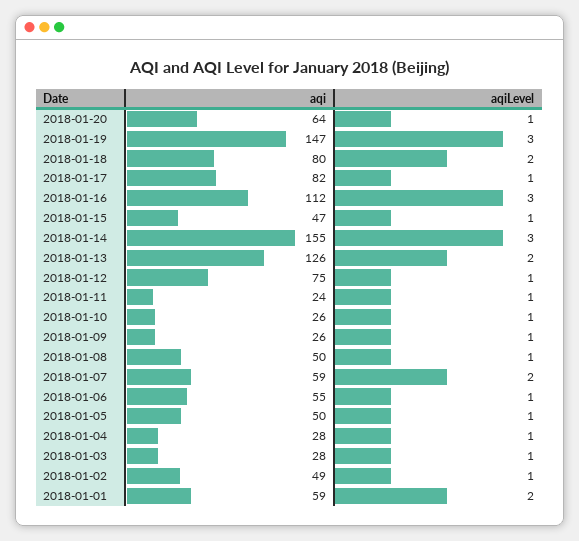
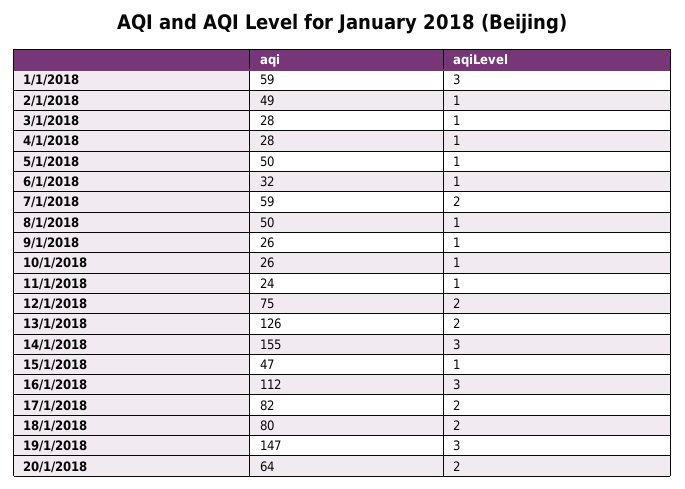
  {
    "aqi": {
      "2018-01-20": 64,
      "2018-01-19": 147,
      "2018-01-18": 80,
      "2018-01-17": 82,
      "2018-01-16": 112,
      "2018-01-15": 47,
      "2018-01-14": 155,
      "2018-01-13": 126,
      "2018-01-12": 75,
      "2018-01-11": 24,
      "2018-01-10": 26,
      "2018-01-09": 26,
      "2018-01-08": 50,
      "2018-01-07": 59,
-     "2018-01-06": 55,
+     "2018-01-06": 32,
      "2018-01-05": 50,
      "2018-01-04": 28,
      "2018-01-03": 28,
      "2018-01-02": 49,
      "2018-01-01": 59
    },
    "aqiLevel": {
-     "2018-01-20": 1,
+     "2018-01-20": 2,
      "2018-01-19": 3,
      "2018-01-18": 2,
-     "2018-01-17": 1,
+     "2018-01-17": 2,
      "2018-01-16": 3,
      "2018-01-15": 1,
      "2018-01-14": 3,
      "2018-01-13": 2,
-     "2018-01-12": 1,
+     "2018-01-12": 2,
      "2018-01-11": 1,
      "2018-01-10": 1,
      "2018-01-09": 1,
      "2018-01-08": 1,
      "2018-01-07": 2,
      "2018-01-06": 1,
      "2018-01-05": 1,
      "2018-01-04": 1,
      "2018-01-03": 1,
      "2018-01-02": 1,
-     "2018-01-01": 2
+     "2018-01-01": 3
    }
  }

